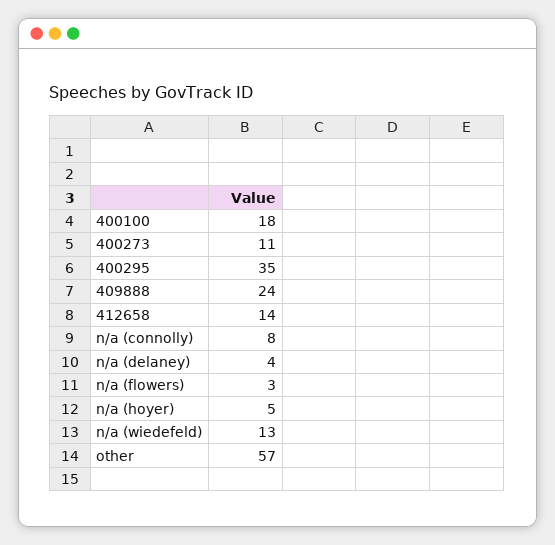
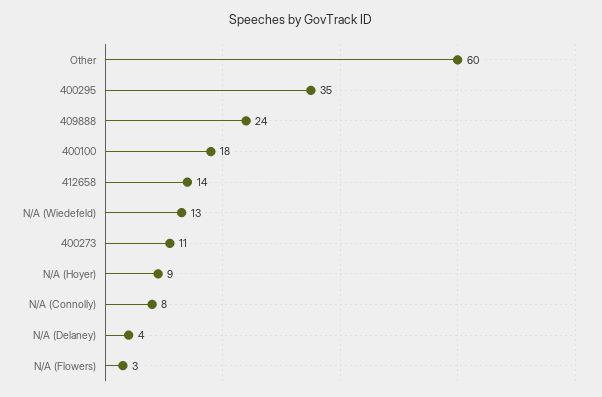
  {
    "400100": 18,
    "400273": 11,
    "400295": 35,
    "409888": 24,
    "412658": 14,
    "n/a (connolly)": 8,
    "n/a (delaney)": 4,
    "n/a (flowers)": 3,
-   "n/a (hoyer)": 5,
+   "n/a (hoyer)": 9,
    "n/a (wiedefeld)": 13,
-   "other": 57
+   "other": 60
  }

